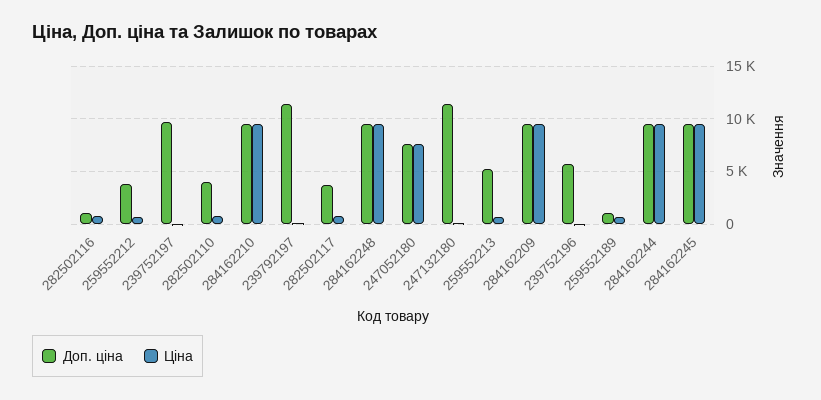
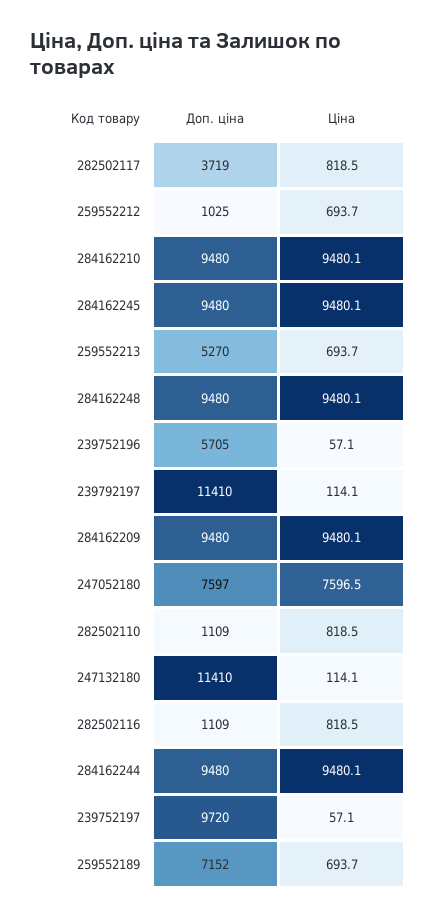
  {
    "Доп. ціна": {
      "282502116": 1109,
-     "259552212": 4000,
+     "259552212": 1025,
      "239752197": 9720,
-     "282502110": 4000,
+     "282502110": 1109,
      "284162210": 9480,
      "239792197": 11410,
      "282502117": 3719,
      "284162248": 9480,
      "247052180": 7597,
      "247132180": 11410,
      "259552213": 5270,
      "284162209": 9480,
      "239752196": 5705,
-     "259552189": 1000,
+     "259552189": 7152,
      "284162244": 9480,
      "284162245": 9480
    },
    "Ціна": {
      "282502116": 818.5,
      "259552212": 693.7,
      "239752197": 57.1,
      "282502110": 818.5,
      "284162210": 9480.1,
      "239792197": 114.1,
      "282502117": 818.5,
      "284162248": 9480.1,
      "247052180": 7596.5,
      "247132180": 114.1,
      "259552213": 693.7,
      "284162209": 9480.1,
      "239752196": 57.1,
      "259552189": 693.7,
      "284162244": 9480.1,
      "284162245": 9480.1
    }
  }

